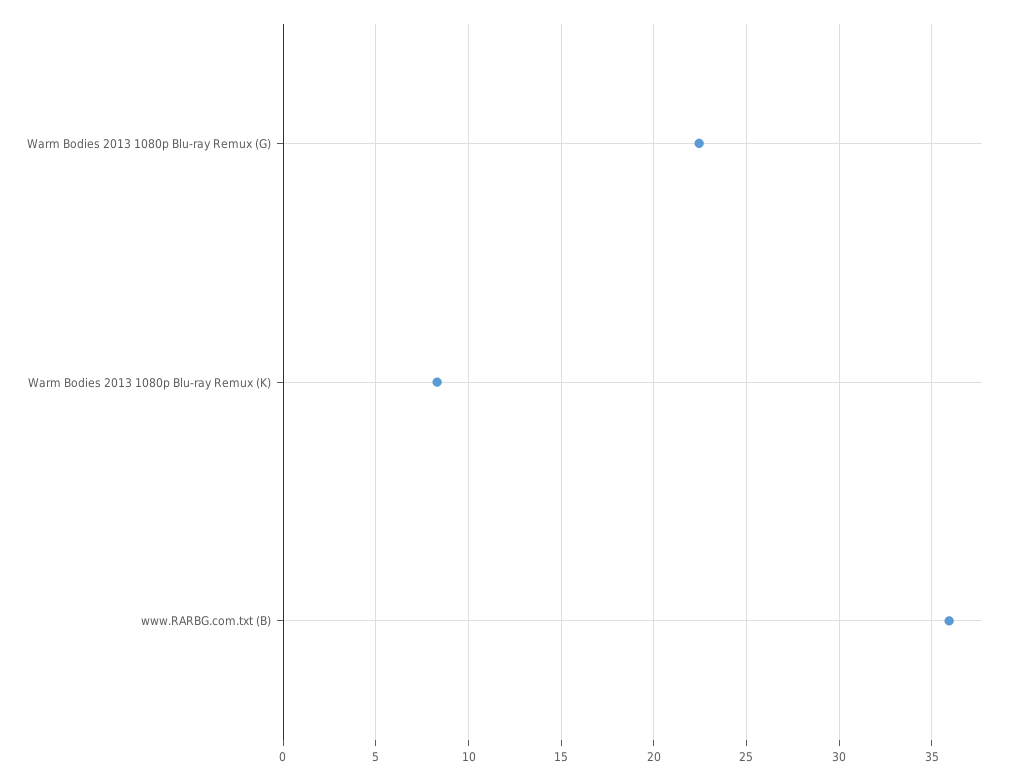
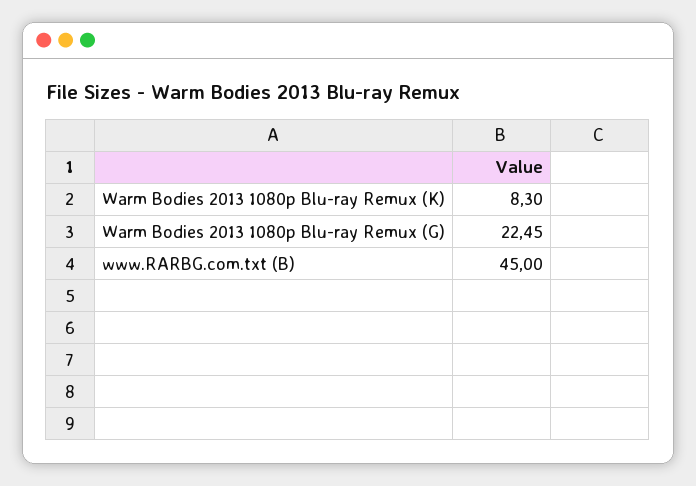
  {
    "Warm Bodies 2013 1080p Blu-ray Remux (G)": 22.45,
    "Warm Bodies 2013 1080p Blu-ray Remux (K)": 8.3,
-   "www.RARBG.com.txt (B)": 36
+   "www.RARBG.com.txt (B)": 45
  }

